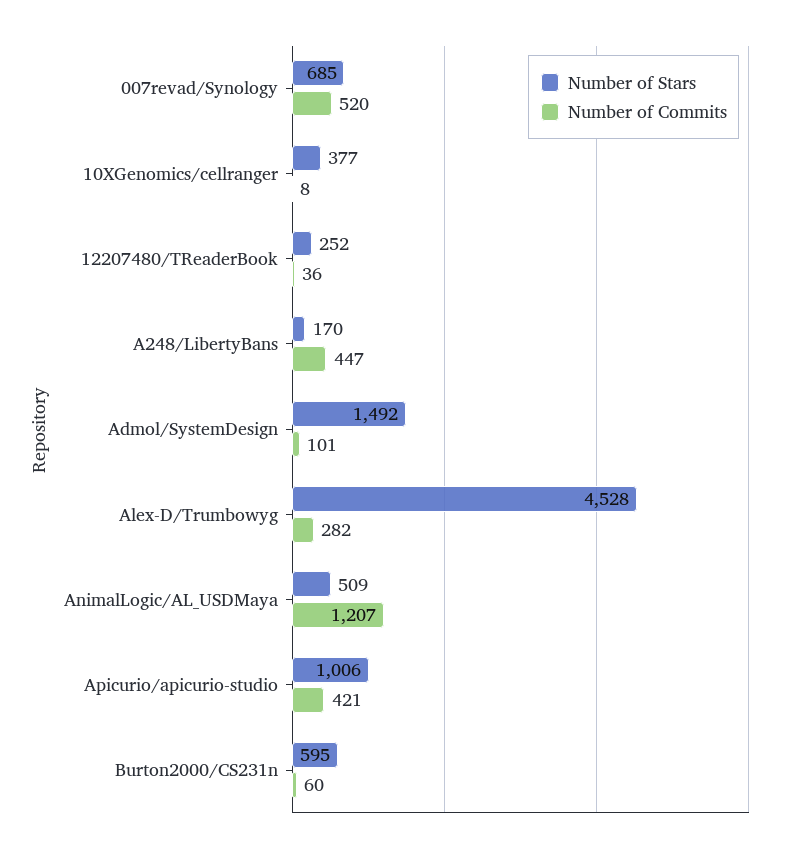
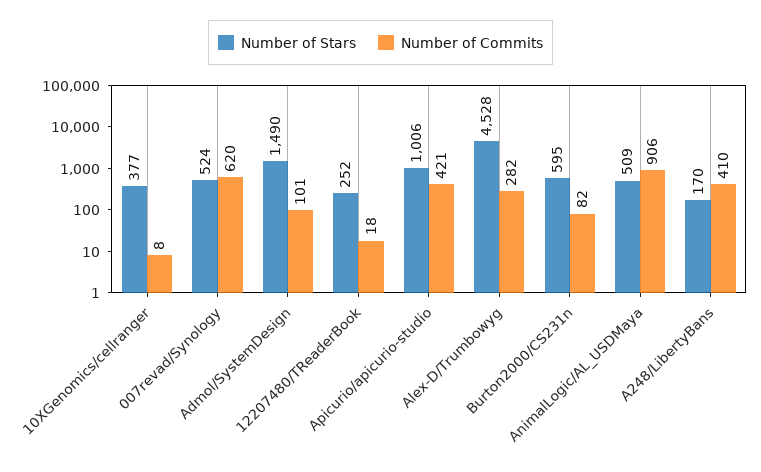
  {
    "Number of Stars": {
-     "007revad/Synology": 685,
+     "007revad/Synology": 524,
      "10XGenomics/cellranger": 377,
      "12207480/TReaderBook": 252,
      "A248/LibertyBans": 170,
-     "Admol/SystemDesign": 1492,
+     "Admol/SystemDesign": 1490,
      "Alex-D/Trumbowyg": 4528,
      "AnimalLogic/AL_USDMaya": 509,
      "Apicurio/apicurio-studio": 1006,
      "Burton2000/CS231n": 595
    },
    "Number of Commits": {
-     "007revad/Synology": 520,
+     "007revad/Synology": 620,
      "10XGenomics/cellranger": 8,
-     "12207480/TReaderBook": 36,
+     "12207480/TReaderBook": 18,
-     "A248/LibertyBans": 447,
+     "A248/LibertyBans": 410,
      "Admol/SystemDesign": 101,
      "Alex-D/Trumbowyg": 282,
-     "AnimalLogic/AL_USDMaya": 1207,
+     "AnimalLogic/AL_USDMaya": 906,
      "Apicurio/apicurio-studio": 421,
-     "Burton2000/CS231n": 60
+     "Burton2000/CS231n": 82
    }
  }

